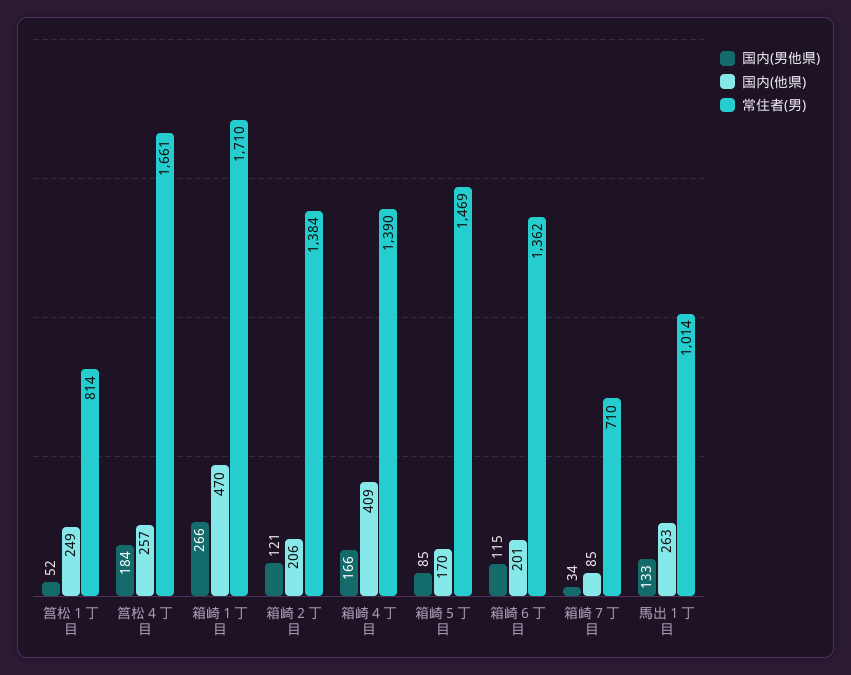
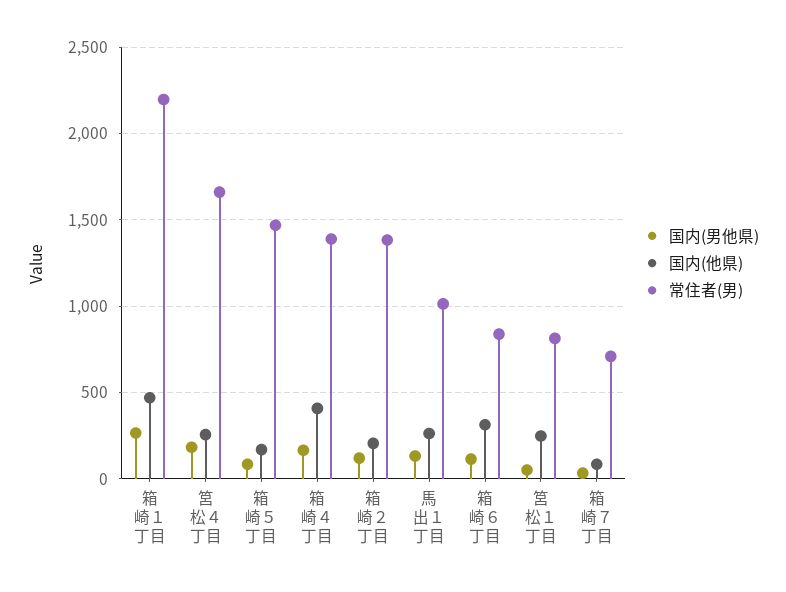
  {
    "国内(男他県)": {
      "筥松１丁目": 52,
      "筥松４丁目": 184,
      "箱崎１丁目": 266,
      "箱崎２丁目": 121,
      "箱崎４丁目": 166,
      "箱崎５丁目": 85,
      "箱崎６丁目": 115,
      "箱崎７丁目": 34,
      "馬出１丁目": 133
    },
    "国内(他県)": {
      "筥松１丁目": 249,
      "筥松４丁目": 257,
      "箱崎１丁目": 470,
      "箱崎２丁目": 206,
      "箱崎４丁目": 409,
      "箱崎５丁目": 170,
-     "箱崎６丁目": 201,
+     "箱崎６丁目": 300,
      "箱崎７丁目": 85,
      "馬出１丁目": 263
    },
    "常住者(男)": {
      "筥松１丁目": 814,
      "筥松４丁目": 1661,
-     "箱崎１丁目": 1710,
+     "箱崎１丁目": 2200,
      "箱崎２丁目": 1384,
      "箱崎４丁目": 1390,
      "箱崎５丁目": 1469,
-     "箱崎６丁目": 1362,
+     "箱崎６丁目": 850,
      "箱崎７丁目": 710,
      "馬出１丁目": 1014
    }
  }

